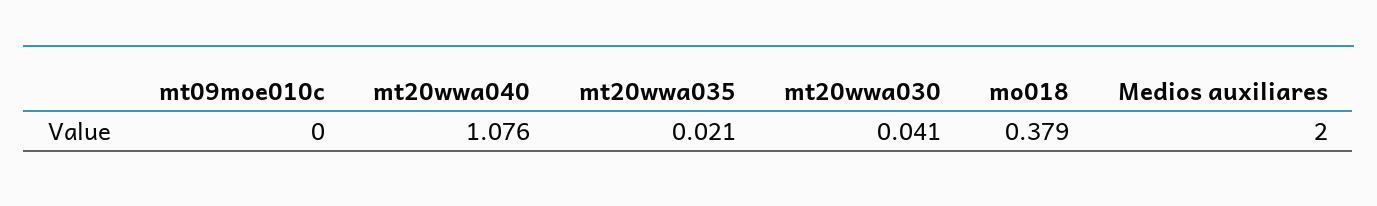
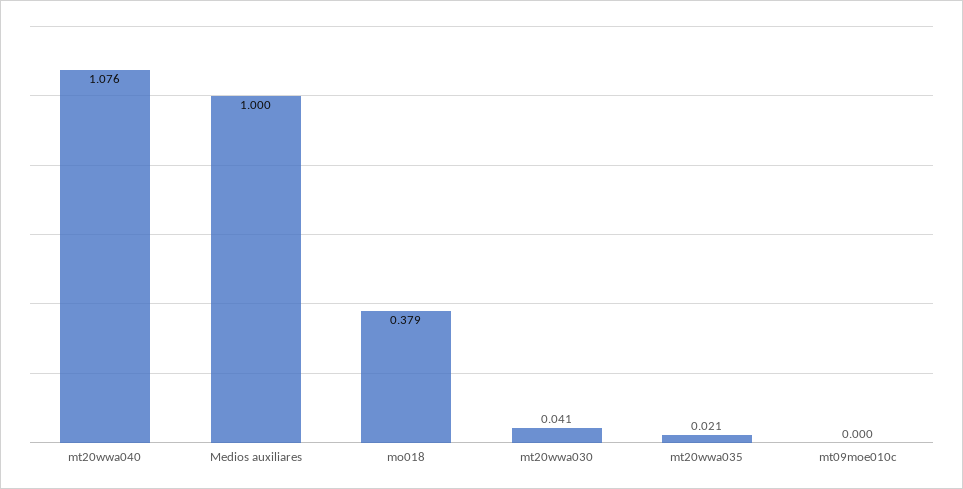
  {
    "mt09moe010c": 0,
    "mt20wwa040": 1.076,
    "mt20wwa035": 0.021,
    "mt20wwa030": 0.041,
    "mo018": 0.379,
-   "Medios auxiliares": 2
+   "Medios auxiliares": 1
  }

